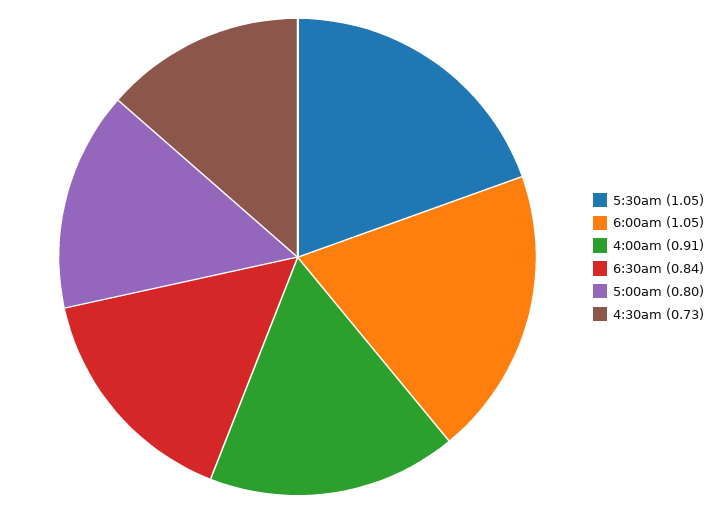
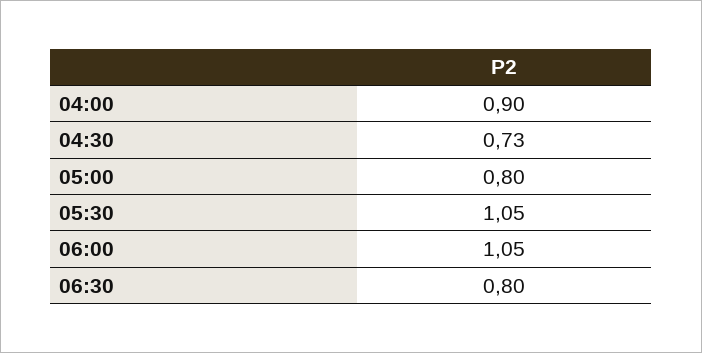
  {
    "5:30am": 1.05,
    "6:00am": 1.05,
-   "4:00am": 0.91,
+   "4:00am": 0.9,
-   "6:30am": 0.84,
+   "6:30am": 0.8,
    "5:00am": 0.8,
    "4:30am": 0.73
  }

